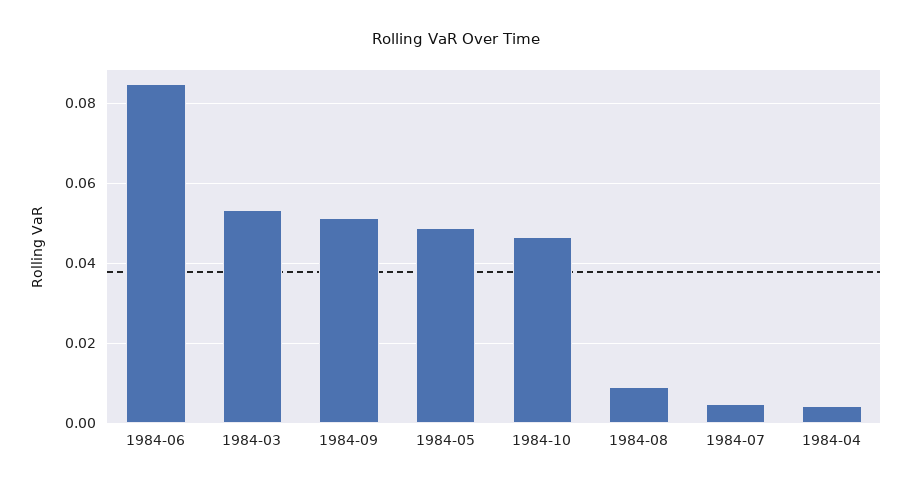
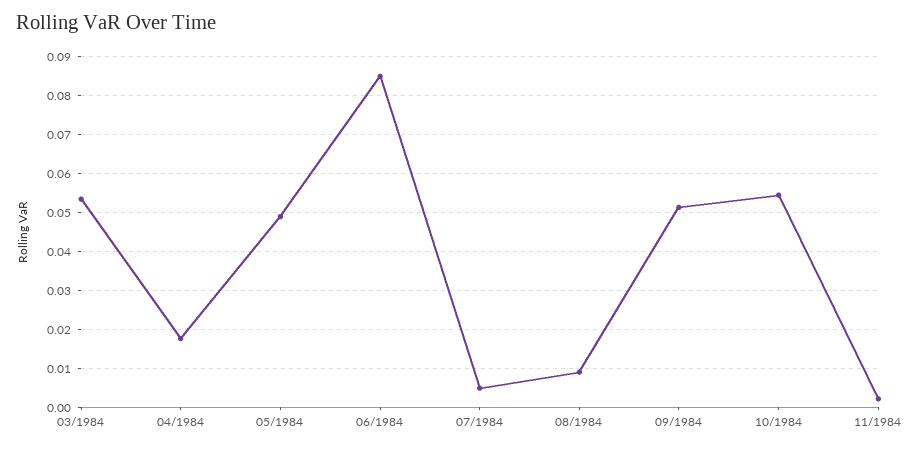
  {
    "1984-06": 0.084,
    "1984-03": 0.054,
    "1984-09": 0.052,
    "1984-05": 0.048,
-   "1984-10": 0.046,
+   "1984-10": 0.054,
    "1984-08": 0.01,
    "1984-07": 0.004,
-   "1984-04": 0.004
+   "1984-04": 0.018,
+   "11/1984": 0.002
  }

